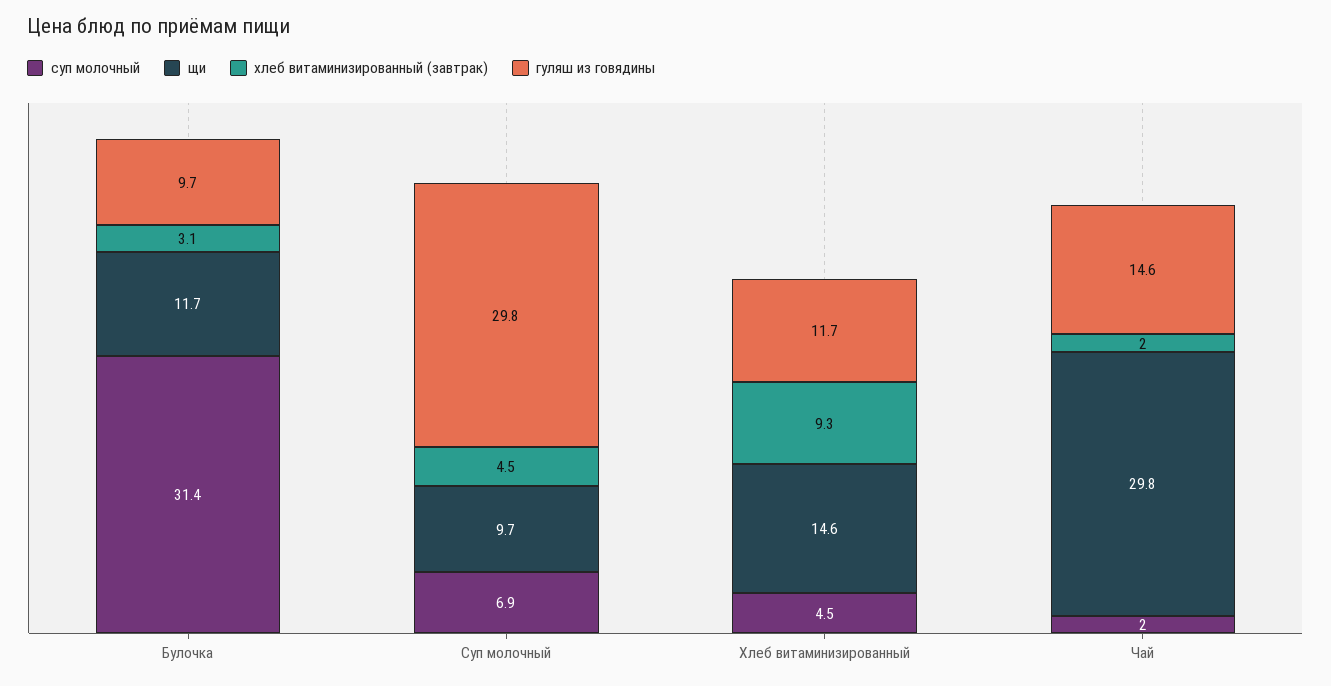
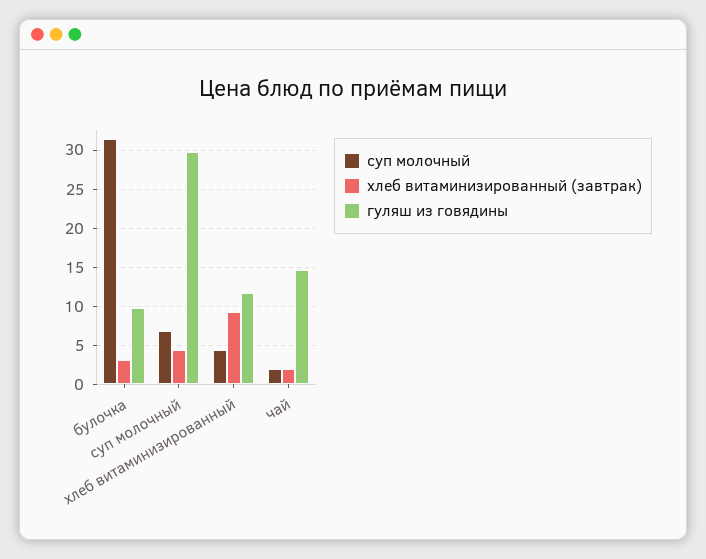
  {
    "суп молочный": {
      "Булочка": 31.4,
      "Суп молочный": 6.9,
      "Хлеб витаминизированный": 4.5,
      "Чай": 2
    },
-   "щи": {
-     "Булочка": 11.7,
-     "Суп молочный": 9.7,
-     "Хлеб витаминизированный": 14.6,
-     "Чай": 29.8
-   },
    "хлеб витаминизированный (завтрак)": {
      "Булочка": 3.1,
      "Суп молочный": 4.5,
      "Хлеб витаминизированный": 9.3,
      "Чай": 2
    },
    "гуляш из говядины": {
      "Булочка": 9.7,
      "Суп молочный": 29.8,
      "Хлеб витаминизированный": 11.7,
      "Чай": 14.6
    }
  }

